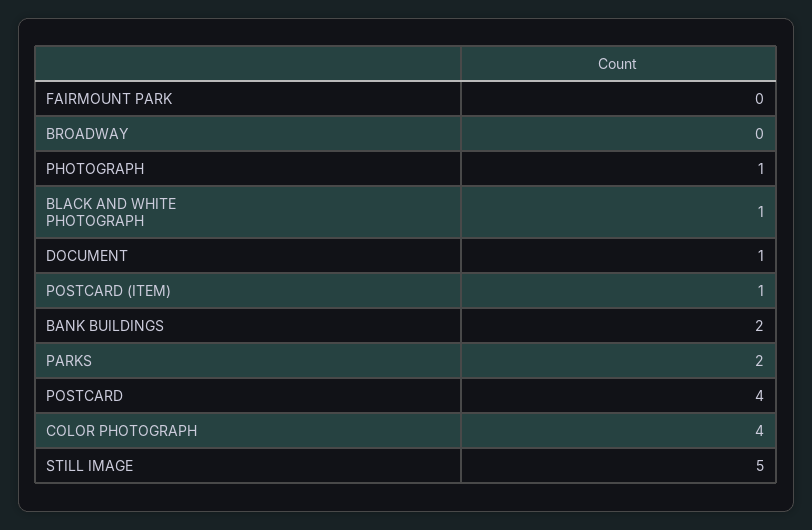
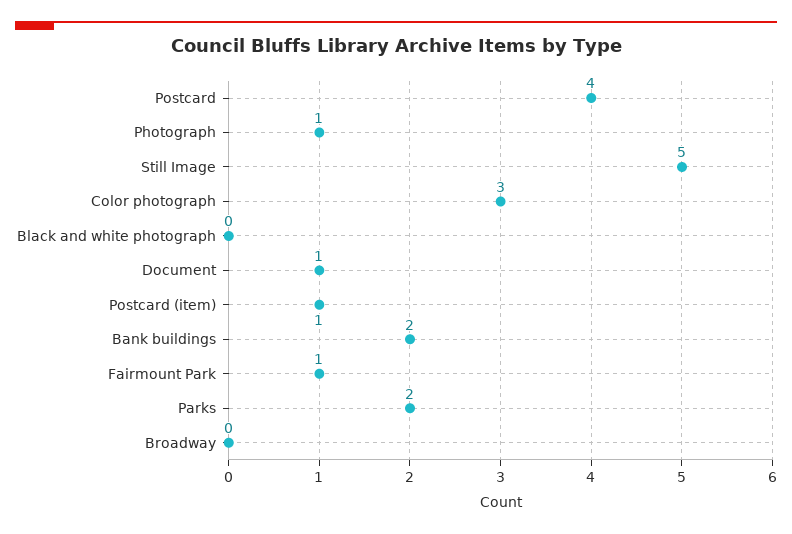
  {
-   "FAIRMOUNT PARK": 0,
+   "FAIRMOUNT PARK": 1,
    "BROADWAY": 0,
    "PHOTOGRAPH": 1,
-   "BLACK AND WHITE PHOTOGRAPH": 1,
+   "BLACK AND WHITE PHOTOGRAPH": 0,
    "DOCUMENT": 1,
    "POSTCARD (ITEM)": 1,
    "BANK BUILDINGS": 2,
    "PARKS": 2,
    "POSTCARD": 4,
-   "COLOR PHOTOGRAPH": 4,
+   "COLOR PHOTOGRAPH": 3,
    "STILL IMAGE": 5
  }

